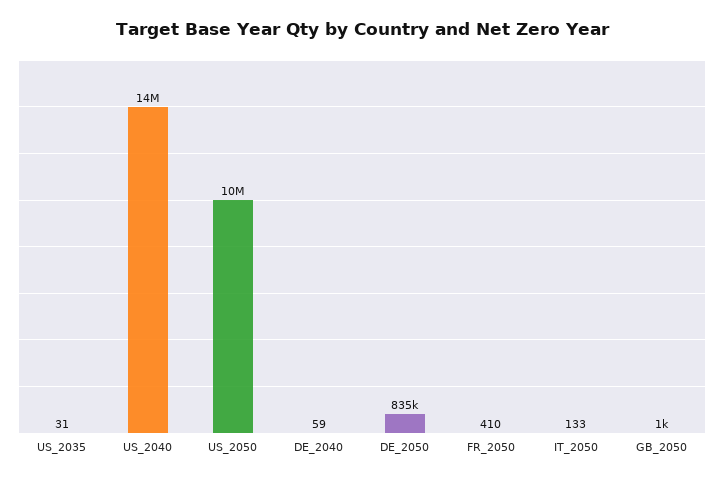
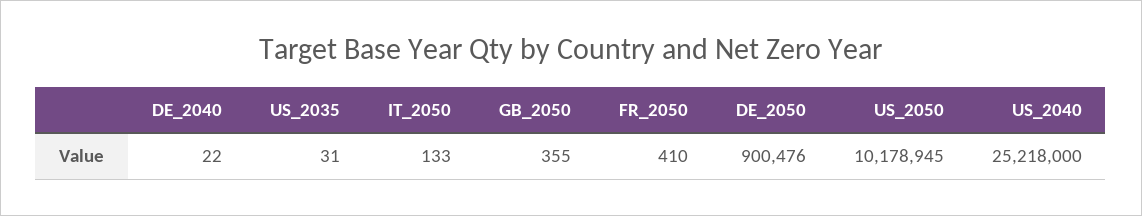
  {
    "US_2035": 31,
-   "US_2040": 14000000,
+   "US_2040": 25218000,
    "US_2050": 10178945,
-   "DE_2040": 59,
+   "DE_2040": 22,
-   "DE_2050": 835000,
+   "DE_2050": 900476,
    "FR_2050": 410,
    "IT_2050": 133,
-   "GB_2050": 1000
+   "GB_2050": 355
  }

